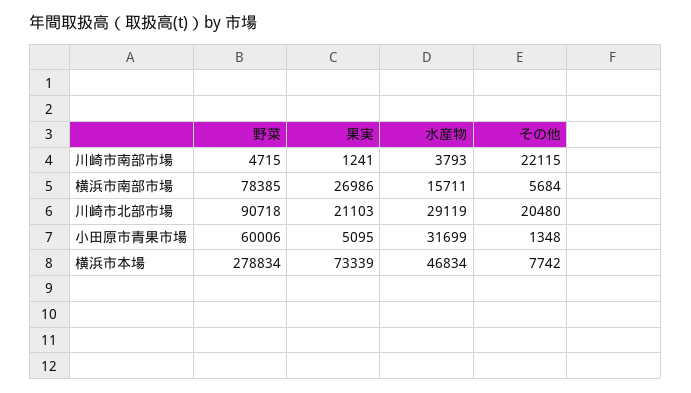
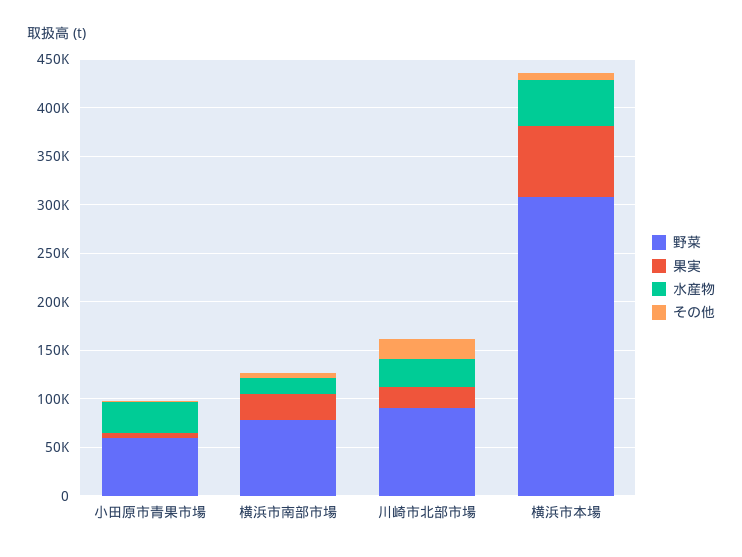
  {
    "野菜": {
-     "川崎市南部市場": 4715,
      "横浜市南部市場": 78385,
      "川崎市北部市場": 90718,
      "小田原市青果市場": 60006,
-     "横浜市本場": 278834
+     "横浜市本場": 310000
    },
    "果実": {
-     "川崎市南部市場": 1241,
      "横浜市南部市場": 26986,
      "川崎市北部市場": 21103,
      "小田原市青果市場": 5095,
      "横浜市本場": 73339
    },
    "水産物": {
-     "川崎市南部市場": 3793,
      "横浜市南部市場": 15711,
      "川崎市北部市場": 29119,
      "小田原市青果市場": 31699,
      "横浜市本場": 46834
    },
    "その他": {
-     "川崎市南部市場": 22115,
      "横浜市南部市場": 5684,
      "川崎市北部市場": 20480,
      "小田原市青果市場": 1348,
      "横浜市本場": 7742
    }
  }

